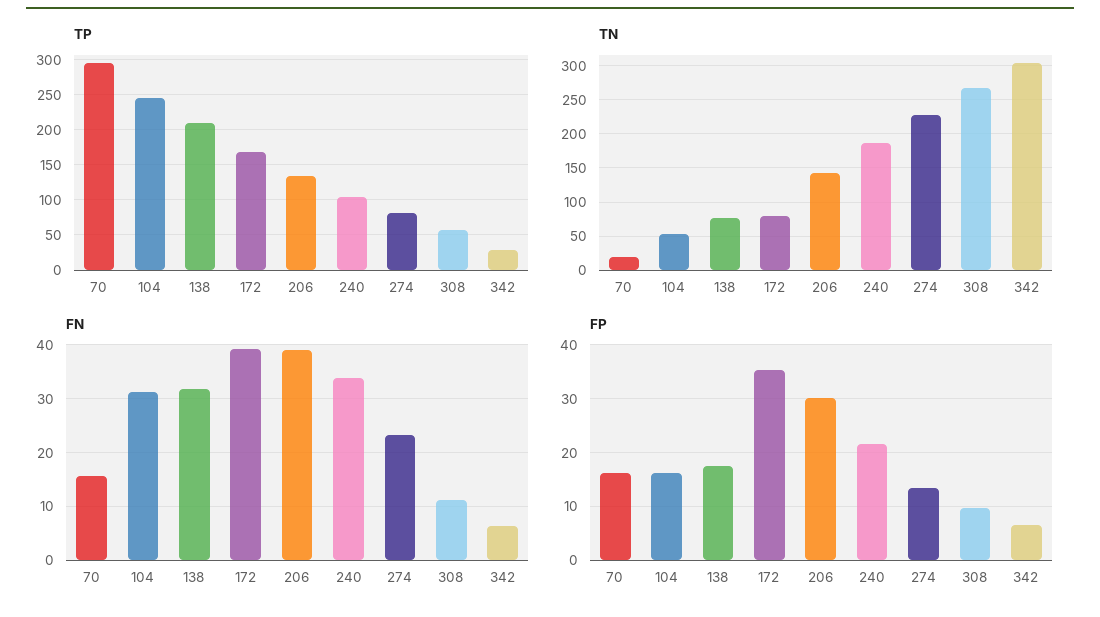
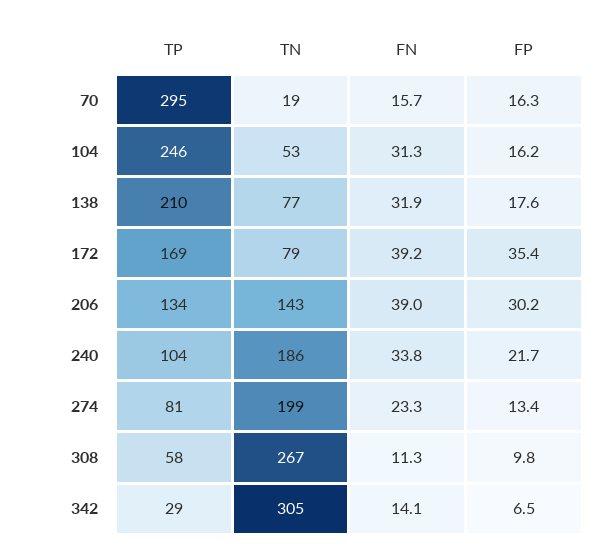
  {
    "TP": {
      "70": 295,
      "104": 246,
      "138": 210,
      "172": 169,
      "206": 134,
      "240": 104,
      "274": 81,
      "308": 58,
      "342": 29
    },
    "TN": {
      "70": 19,
      "104": 53,
      "138": 77,
      "172": 79,
      "206": 143,
      "240": 186,
-     "274": 230,
+     "274": 199,
      "308": 267,
      "342": 305
    },
    "FN": {
      "70": 15.7,
      "104": 31.3,
      "138": 31.9,
      "172": 39.2,
      "206": 39,
      "240": 33.8,
      "274": 23.3,
      "308": 11.3,
-     "342": 6
+     "342": 14.1
    },
    "FP": {
      "70": 16.3,
      "104": 16.2,
      "138": 17.6,
      "172": 35.4,
      "206": 30.2,
      "240": 21.7,
      "274": 13.4,
      "308": 9.8,
      "342": 6.5
    }
  }

